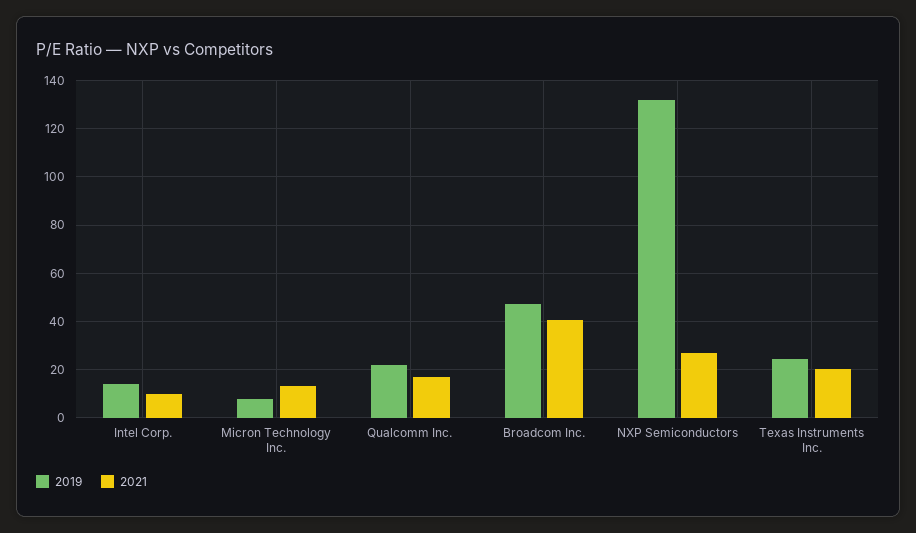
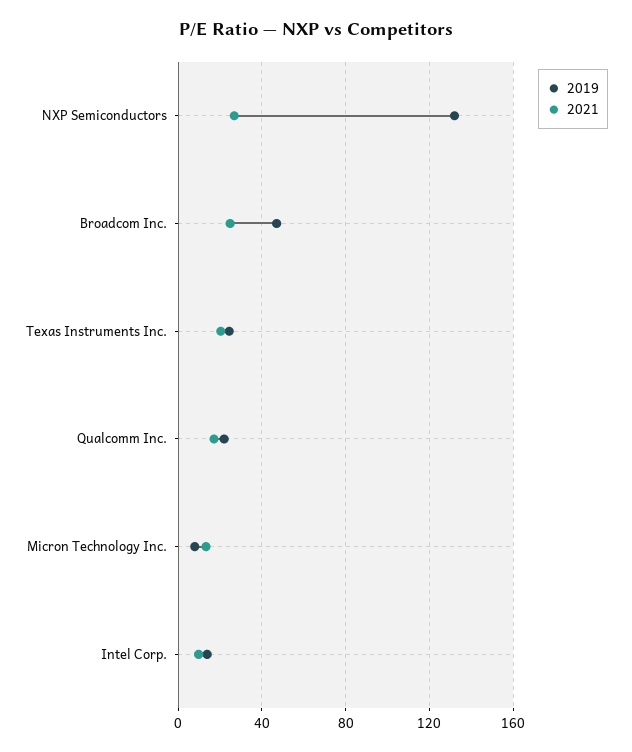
  {
    "2019": {
      "Intel Corp.": 15,
      "Micron Technology Inc.": 7.5,
      "Qualcomm Inc.": 22.5,
      "Broadcom Inc.": 47.5,
      "NXP Semiconductors": 132.5,
      "Texas Instruments Inc.": 25
    },
    "2021": {
      "Intel Corp.": 10,
      "Micron Technology Inc.": 12.5,
      "Qualcomm Inc.": 17.5,
-     "Broadcom Inc.": 40,
+     "Broadcom Inc.": 25,
      "NXP Semiconductors": 27.5,
      "Texas Instruments Inc.": 20
    }
  }

